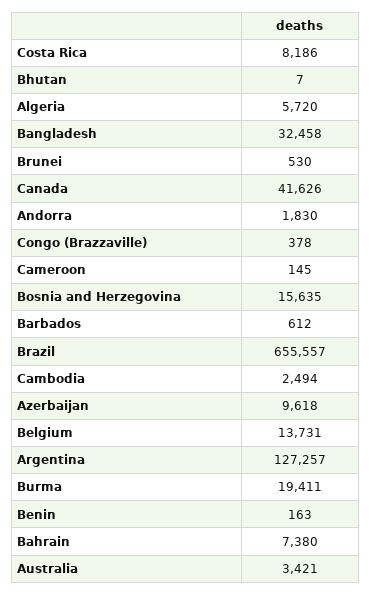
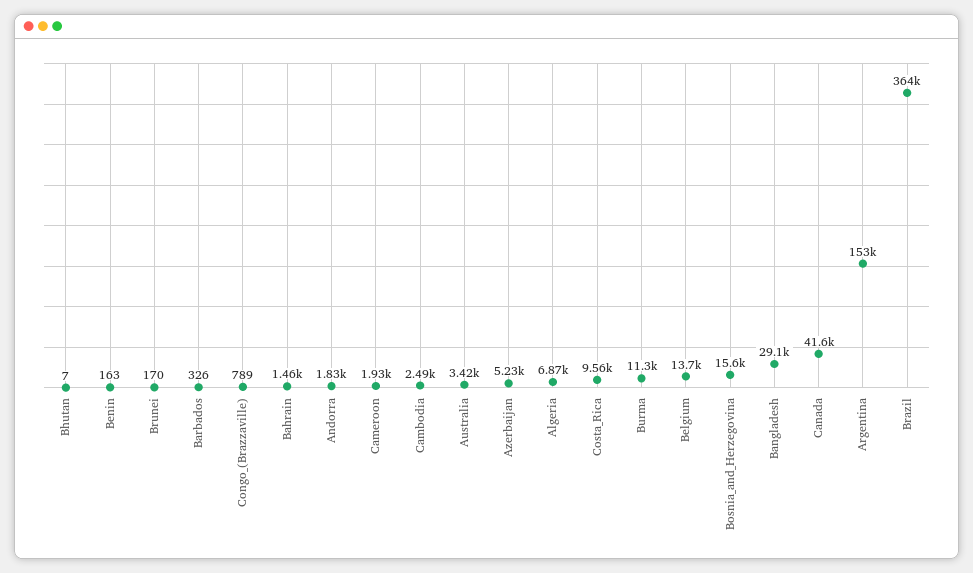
  {
-   "Costa Rica": 8186,
+   "Costa Rica": 9560,
    "Bhutan": 7,
-   "Algeria": 5720,
+   "Algeria": 6870,
-   "Bangladesh": 32458,
+   "Bangladesh": 29100,
-   "Brunei": 530,
+   "Brunei": 170,
    "Canada": 41626,
    "Andorra": 1830,
-   "Congo (Brazzaville)": 378,
+   "Congo (Brazzaville)": 789,
-   "Cameroon": 145,
+   "Cameroon": 1930,
    "Bosnia and Herzegovina": 15635,
-   "Barbados": 612,
+   "Barbados": 326,
-   "Brazil": 655557,
+   "Brazil": 364000,
    "Cambodia": 2494,
-   "Azerbaijan": 9618,
+   "Azerbaijan": 5230,
    "Belgium": 13731,
-   "Argentina": 127257,
+   "Argentina": 153000,
-   "Burma": 19411,
+   "Burma": 11300,
    "Benin": 163,
-   "Bahrain": 7380,
+   "Bahrain": 1460,
    "Australia": 3421
  }

